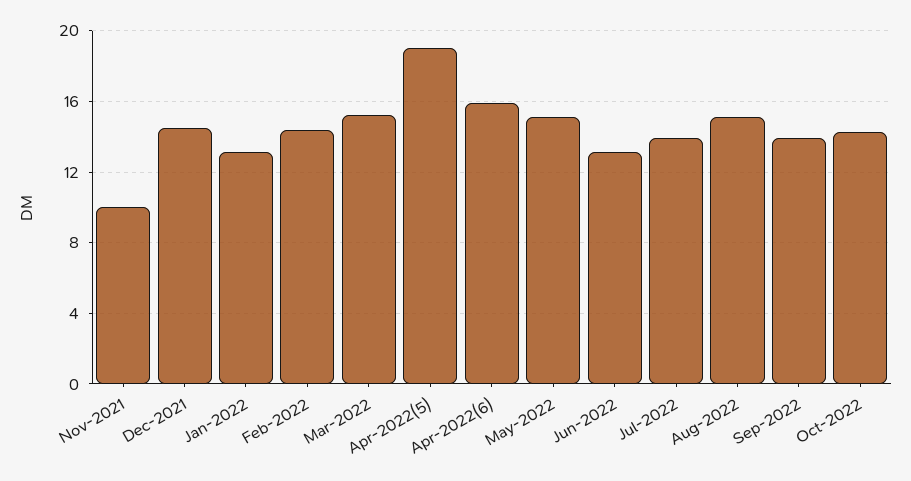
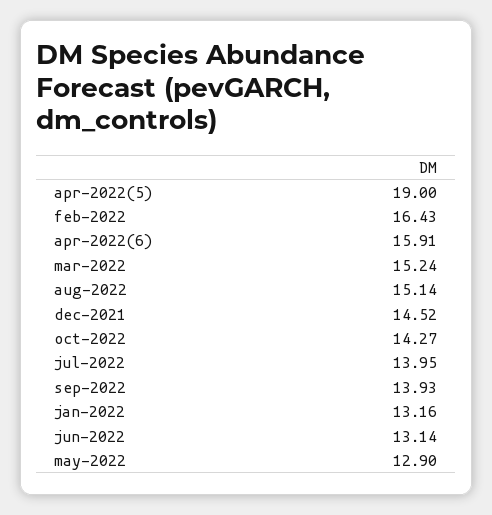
  {
-   "Nov-2021": 10,
    "Dec-2021": 14.52,
    "Jan-2022": 13.16,
-   "Feb-2022": 14.5,
+   "Feb-2022": 16.43,
    "Mar-2022": 15.24,
    "Apr-2022(5)": 19,
    "Apr-2022(6)": 15.91,
-   "May-2022": 15,
+   "May-2022": 12.9,
    "Jun-2022": 13.14,
    "Jul-2022": 13.95,
    "Aug-2022": 15.14,
    "Sep-2022": 13.93,
    "Oct-2022": 14.27
  }

